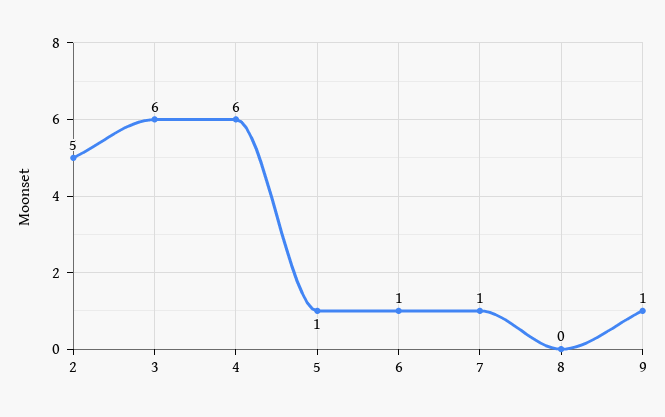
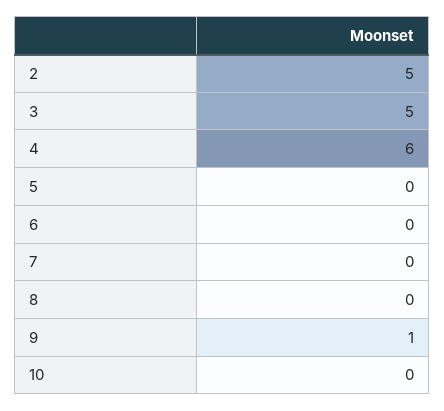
  {
    "2": 5,
-   "3": 6,
+   "3": 5,
    "4": 6,
-   "5": 1,
+   "5": 0,
-   "6": 1,
+   "6": 0,
-   "7": 1,
+   "7": 0,
    "8": 0,
-   "9": 1
+   "9": 1,
+   "10": 0
  }

